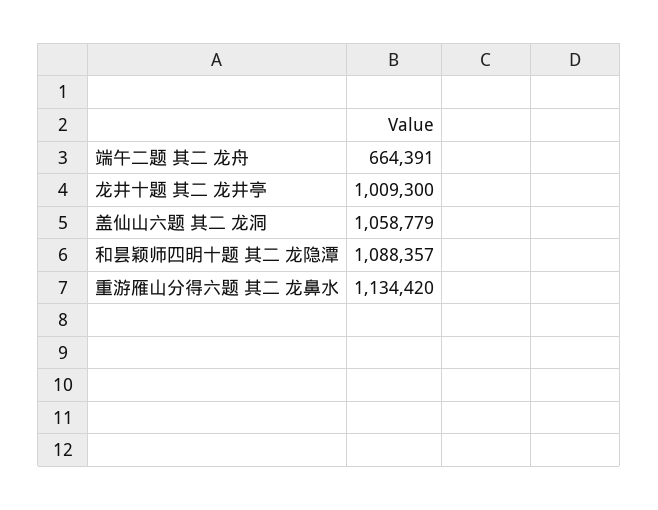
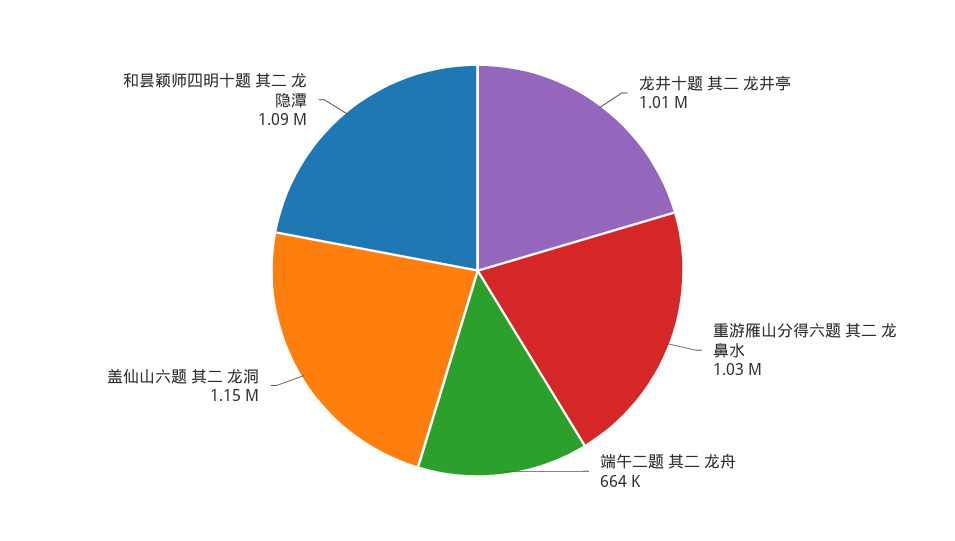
  {
    "端午二题 其二 龙舟": 664391,
    "龙井十题 其二 龙井亭": 1009300,
-   "盖仙山六题 其二 龙洞": 1058779,
+   "盖仙山六题 其二 龙洞": 1150000,
    "和昙颖师四明十题 其二 龙隐潭": 1088357,
-   "重游雁山分得六题 其二 龙鼻水": 1134420
+   "重游雁山分得六题 其二 龙鼻水": 1030000
  }

